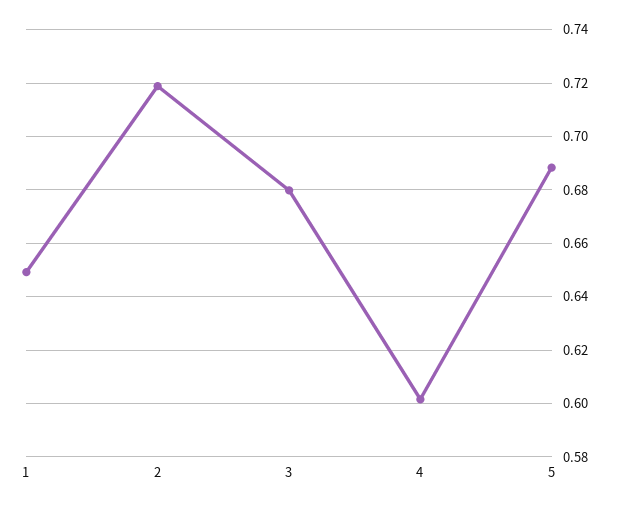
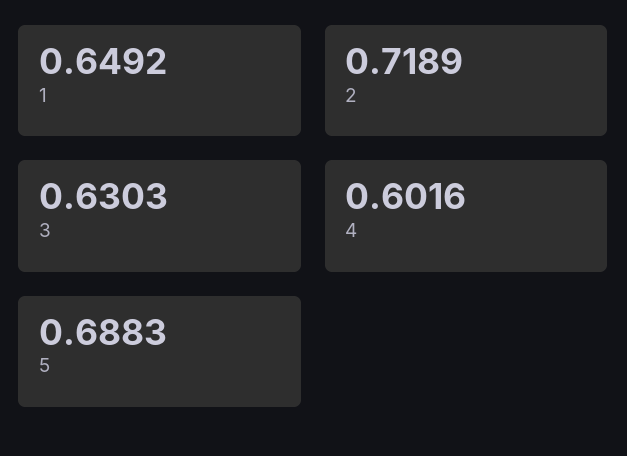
  {
    "1": 0.6492,
    "2": 0.7189,
-   "3": 0.68,
+   "3": 0.6303,
    "4": 0.6016,
    "5": 0.6883
  }

